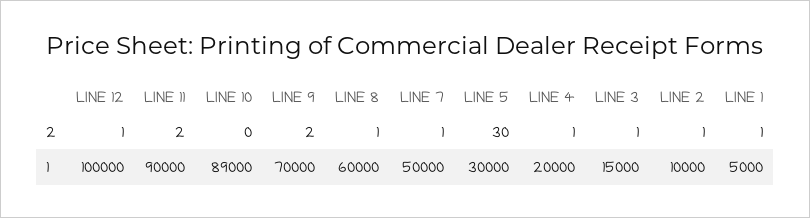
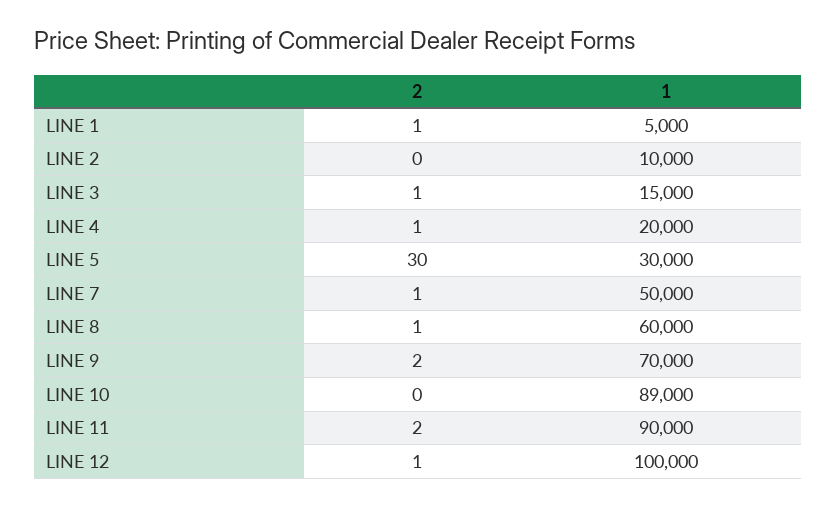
  {
    "LINE 12": {
      "2": 1,
      "1": 100000
    },
    "LINE 11": {
      "2": 2,
      "1": 90000
    },
    "LINE 10": {
      "2": 0,
      "1": 89000
    },
    "LINE 9": {
      "2": 2,
      "1": 70000
    },
    "LINE 8": {
      "2": 1,
      "1": 60000
    },
    "LINE 7": {
      "2": 1,
      "1": 50000
    },
    "LINE 5": {
      "2": 30,
      "1": 30000
    },
    "LINE 4": {
      "2": 1,
      "1": 20000
    },
    "LINE 3": {
      "2": 1,
      "1": 15000
    },
    "LINE 2": {
-     "2": 1,
+     "2": 0,
      "1": 10000
    },
    "LINE 1": {
      "2": 1,
      "1": 5000
    }
  }

